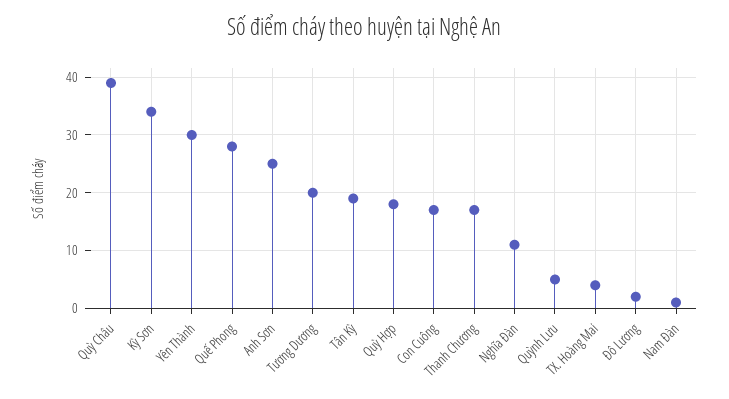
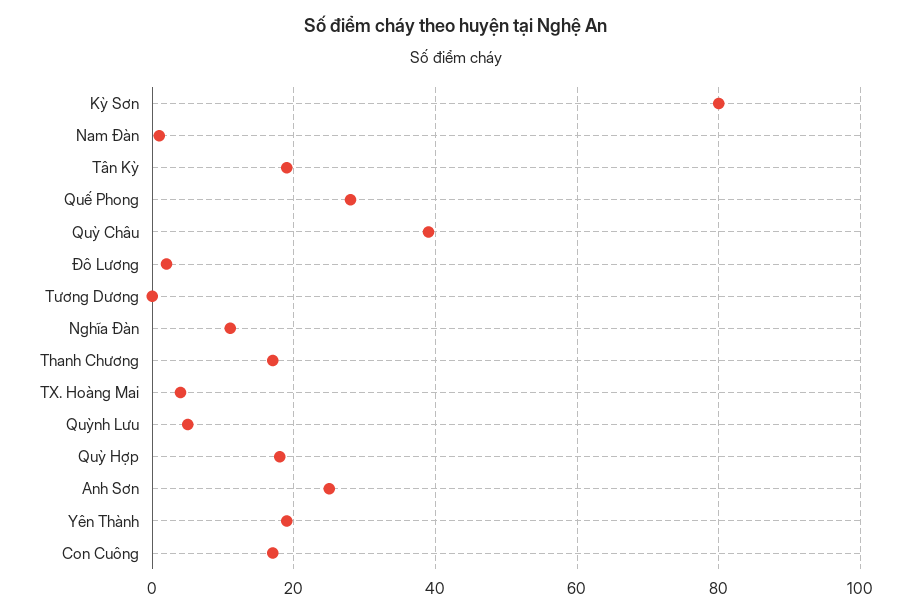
  {
    "Quỳ Châu": 40,
-   "Kỳ Sơn": 35,
+   "Kỳ Sơn": 80,
-   "Yên Thành": 30,
+   "Yên Thành": 20,
    "Quế Phong": 30,
    "Anh Sơn": 25,
-   "Tương Dương": 20,
+   "Tương Dương": 0,
    "Tân Kỳ": 20,
    "Quỳ Hợp": 20,
    "Con Cuông": 15,
    "Thanh Chương": 15,
    "Nghĩa Đàn": 10,
    "Quỳnh Lưu": 5,
    "TX. Hoàng Mai": 5,
    "Đô Lương": 0,
    "Nam Đàn": 0
  }

